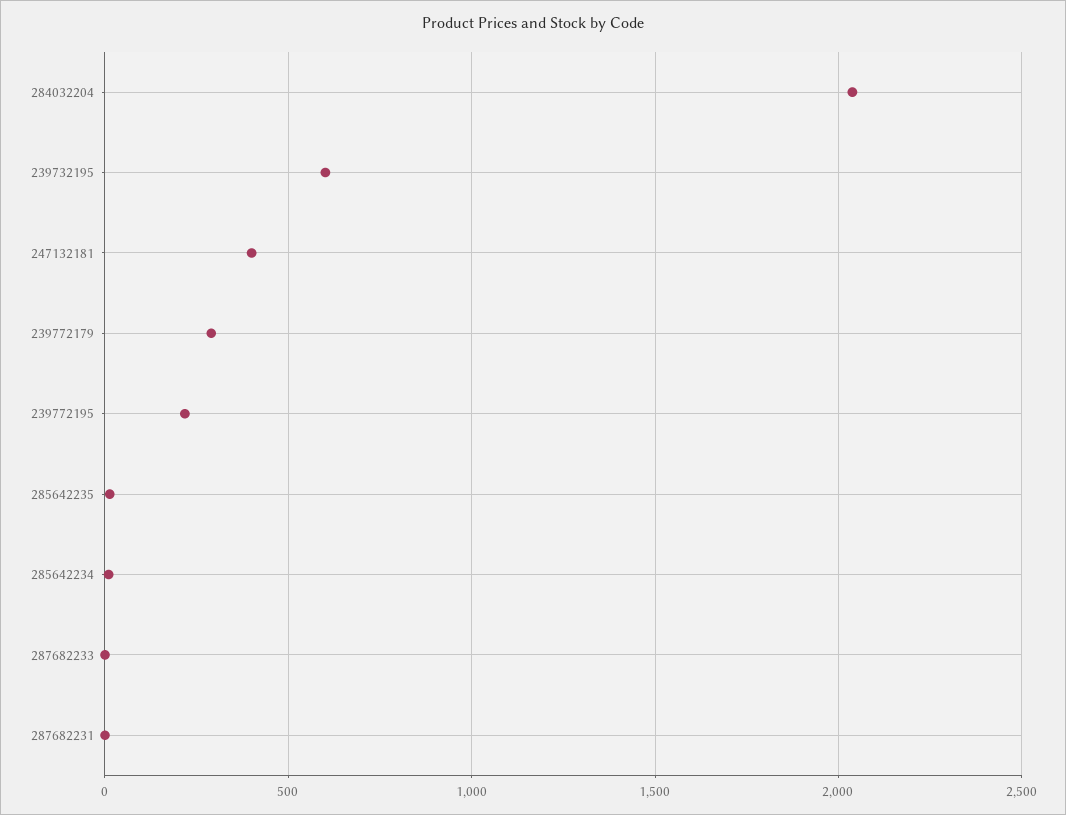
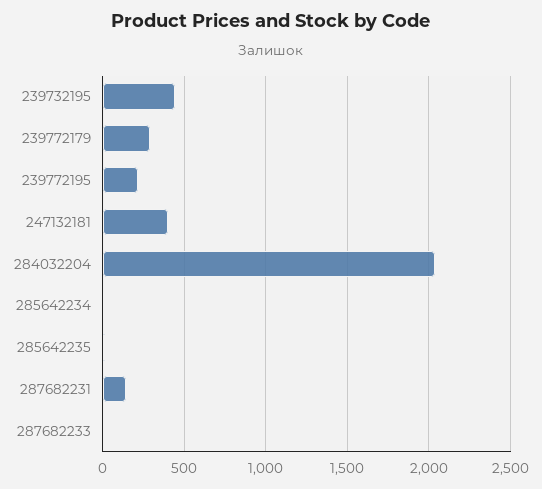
  {
    "284032204": 2050,
-   "239732195": 600,
+   "239732195": 450,
    "247132181": 400,
    "239772179": 300,
    "239772195": 200,
    "285642235": 0,
    "285642234": 0,
    "287682233": 0,
-   "287682231": 0
+   "287682231": 150
  }

